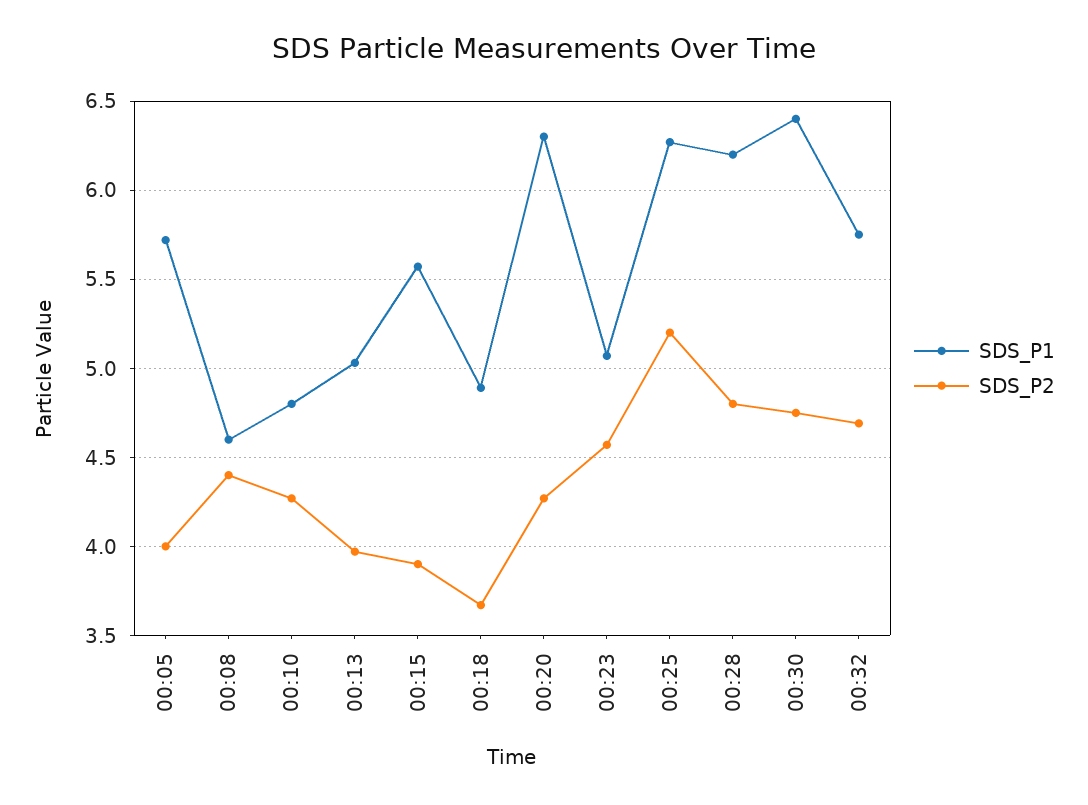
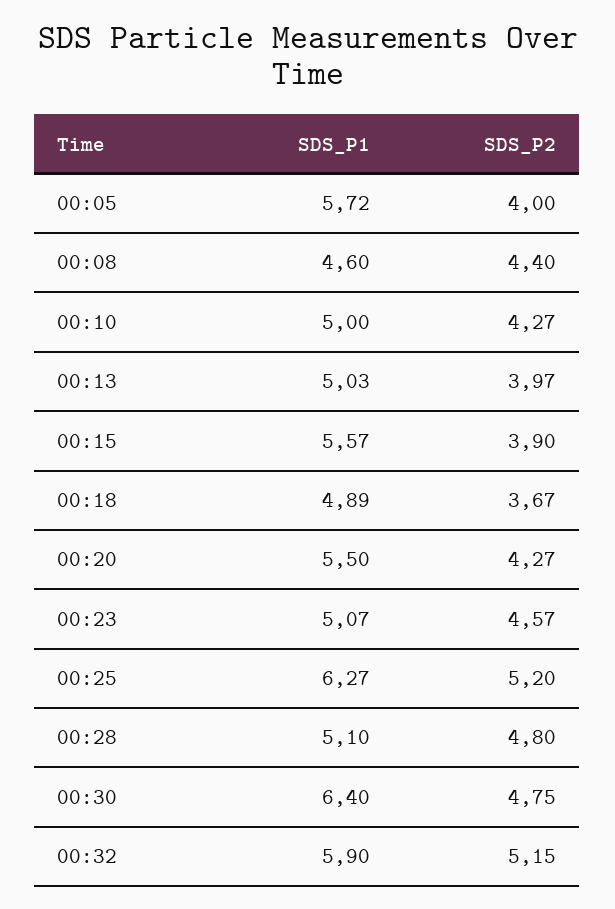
  {
    "SDS_P1": {
      "00:05": 5.72,
      "00:08": 4.6,
-     "00:10": 4.8,
+     "00:10": 5,
      "00:13": 5.03,
      "00:15": 5.57,
      "00:18": 4.89,
-     "00:20": 6.3,
+     "00:20": 5.5,
      "00:23": 5.07,
      "00:25": 6.27,
-     "00:28": 6.2,
+     "00:28": 5.1,
      "00:30": 6.4,
-     "00:32": 5.75
+     "00:32": 5.9
    },
    "SDS_P2": {
      "00:05": 4,
      "00:08": 4.4,
      "00:10": 4.27,
      "00:13": 3.97,
      "00:15": 3.9,
      "00:18": 3.67,
      "00:20": 4.27,
      "00:23": 4.57,
      "00:25": 5.2,
      "00:28": 4.8,
      "00:30": 4.75,
-     "00:32": 4.7
+     "00:32": 5.15
    }
  }

